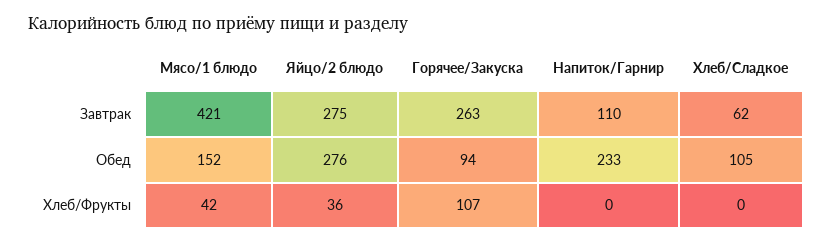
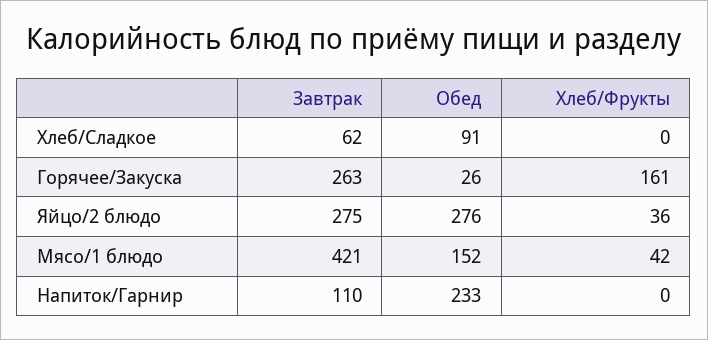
  {
    "Мясо/1 блюдо": {
      "Завтрак": 421,
      "Обед": 152,
      "Хлеб/Фрукты": 42
    },
    "Яйцо/2 блюдо": {
      "Завтрак": 275,
      "Обед": 276,
      "Хлеб/Фрукты": 36
    },
    "Горячее/Закуска": {
      "Завтрак": 263,
-     "Обед": 94,
+     "Обед": 26,
-     "Хлеб/Фрукты": 107
+     "Хлеб/Фрукты": 161
    },
    "Напиток/Гарнир": {
      "Завтрак": 110,
      "Обед": 233,
      "Хлеб/Фрукты": 0
    },
    "Хлеб/Сладкое": {
      "Завтрак": 62,
-     "Обед": 105,
+     "Обед": 91,
      "Хлеб/Фрукты": 0
    }
  }

